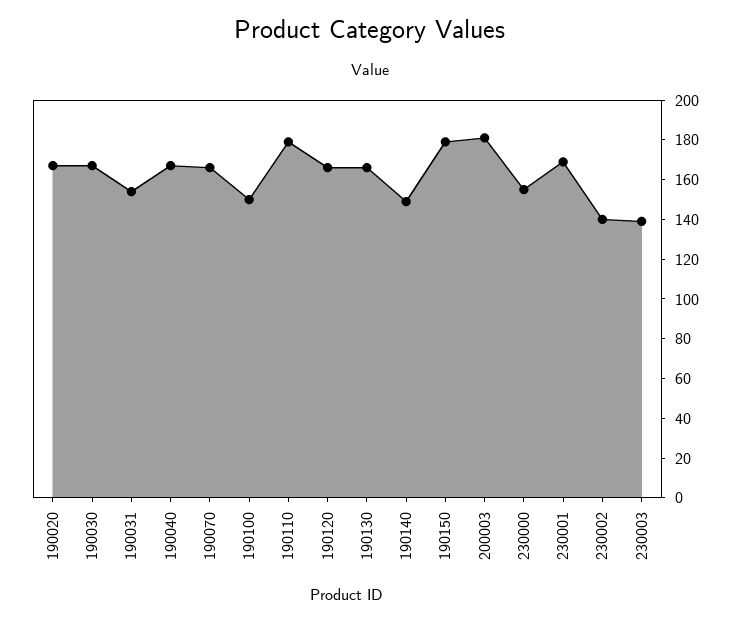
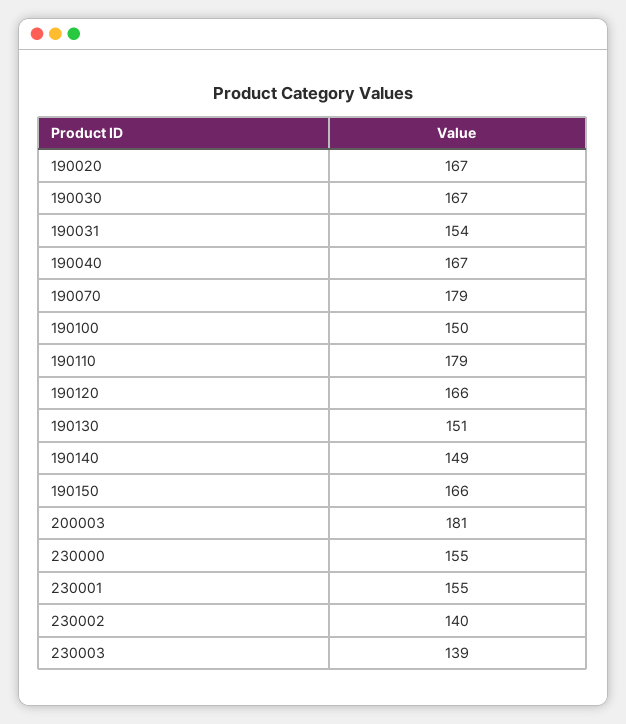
  {
    "190020": 167,
    "190030": 167,
    "190031": 154,
    "190040": 167,
-   "190070": 165,
+   "190070": 179,
    "190100": 150,
    "190110": 179,
    "190120": 166,
-   "190130": 165,
+   "190130": 151,
    "190140": 149,
-   "190150": 180,
+   "190150": 166,
    "200003": 181,
    "230000": 155,
-   "230001": 170,
+   "230001": 155,
    "230002": 140,
    "230003": 139
  }

